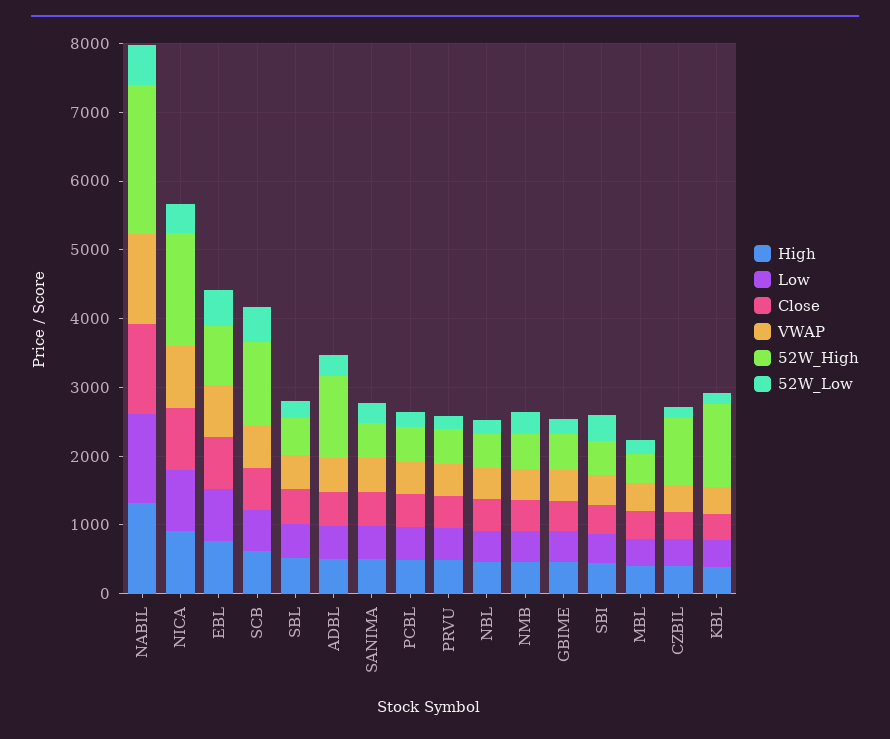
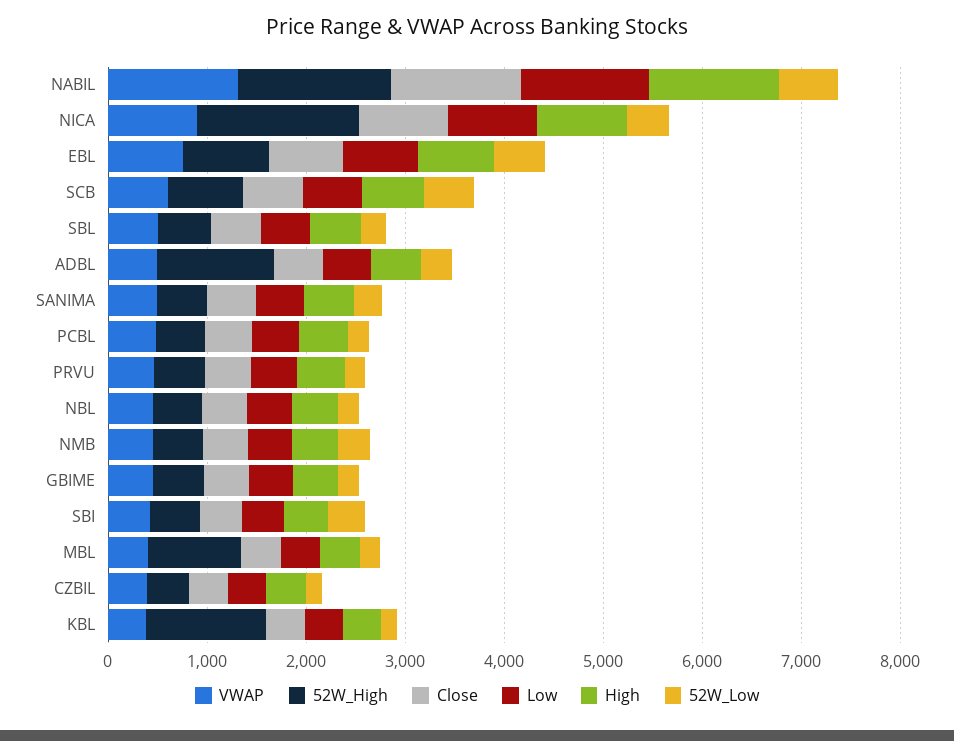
  {
    "High": {
      "NABIL": 1400,
      "NICA": 1000,
      "EBL": 800,
      "SCB": 600,
      "SBL": 600,
      "ADBL": 600,
      "SANIMA": 600,
      "PCBL": 400,
      "PRVU": 400,
      "NBL": 400,
      "NMB": 400,
      "GBIME": 400,
      "SBI": 400,
      "MBL": 400,
      "CZBIL": 400,
      "KBL": 400
    },
    "Low": {
      "NABIL": 1400,
      "NICA": 800,
      "EBL": 800,
      "SCB": 600,
      "SBL": 400,
      "ADBL": 400,
      "SANIMA": 400,
      "PCBL": 400,
      "PRVU": 400,
      "NBL": 400,
      "NMB": 400,
      "GBIME": 400,
      "SBI": 400,
      "MBL": 400,
      "CZBIL": 400,
      "KBL": 400
    },
    "Close": {
      "NABIL": 1400,
      "NICA": 1000,
      "EBL": 800,
      "SCB": 600,
      "SBL": 600,
      "ADBL": 400,
      "SANIMA": 400,
      "PCBL": 400,
      "PRVU": 400,
      "NBL": 400,
      "NMB": 400,
      "GBIME": 400,
      "SBI": 400,
      "MBL": 400,
      "CZBIL": 400,
      "KBL": 400
    },
    "VWAP": {
      "NABIL": 1400,
      "NICA": 1000,
      "EBL": 800,
      "SCB": 600,
      "SBL": 600,
      "ADBL": 400,
      "SANIMA": 400,
      "PCBL": 400,
      "PRVU": 400,
      "NBL": 400,
      "NMB": 400,
      "GBIME": 400,
      "SBI": 400,
      "MBL": 400,
      "CZBIL": 400,
      "KBL": 400
    },
    "52W_High": {
-     "NABIL": 2200,
+     "NABIL": 1600,
      "NICA": 1600,
      "EBL": 800,
-     "SCB": 1200,
+     "SCB": 800,
      "SBL": 600,
      "ADBL": 1200,
      "SANIMA": 600,
      "PCBL": 400,
      "PRVU": 600,
      "NBL": 400,
      "NMB": 600,
      "GBIME": 600,
      "SBI": 600,
-     "MBL": 400,
+     "MBL": 1000,
-     "CZBIL": 1000,
+     "CZBIL": 400,
      "KBL": 1200
    },
    "52W_Low": {
      "NABIL": 600,
      "NICA": 400,
      "EBL": 600,
      "SCB": 600,
      "SBL": 200,
      "ADBL": 400,
      "SANIMA": 200,
      "PCBL": 200,
      "PRVU": 200,
      "NBL": 200,
      "NMB": 400,
      "GBIME": 200,
      "SBI": 400,
      "MBL": 200,
      "CZBIL": 200,
      "KBL": 200
    }
  }

